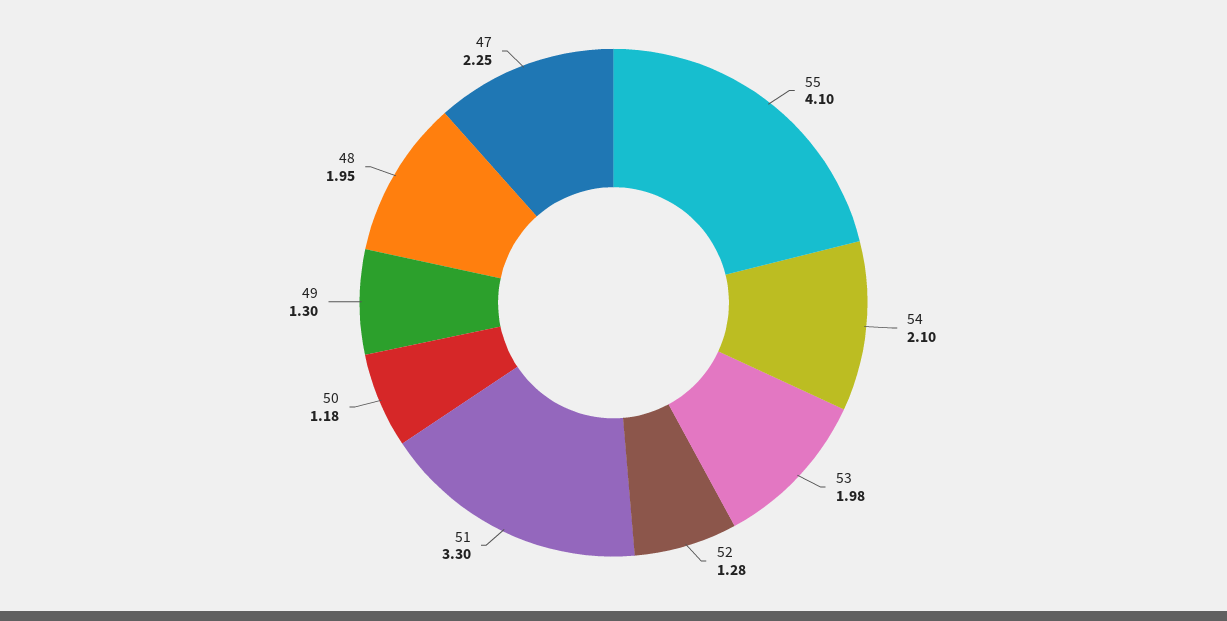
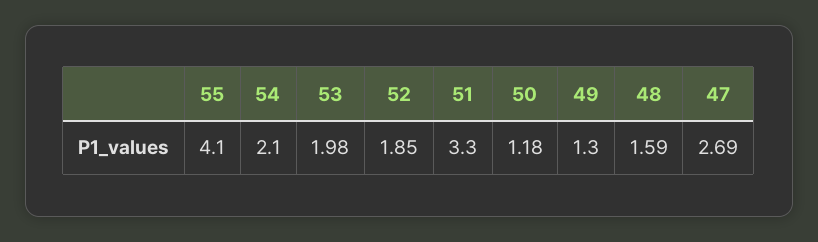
  {
    "55": 4.1,
    "54": 2.1,
    "53": 1.98,
-   "52": 1.28,
+   "52": 1.85,
    "51": 3.3,
    "50": 1.18,
    "49": 1.3,
-   "48": 1.95,
+   "48": 1.59,
-   "47": 2.25
+   "47": 2.69
  }

